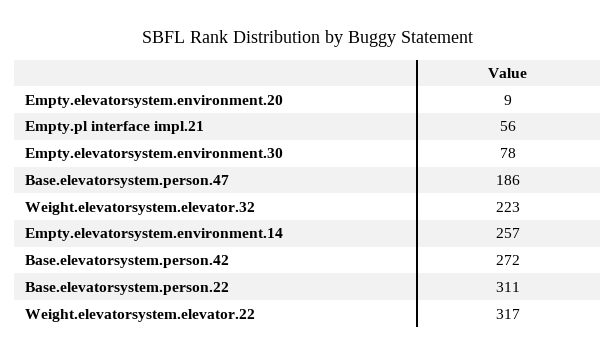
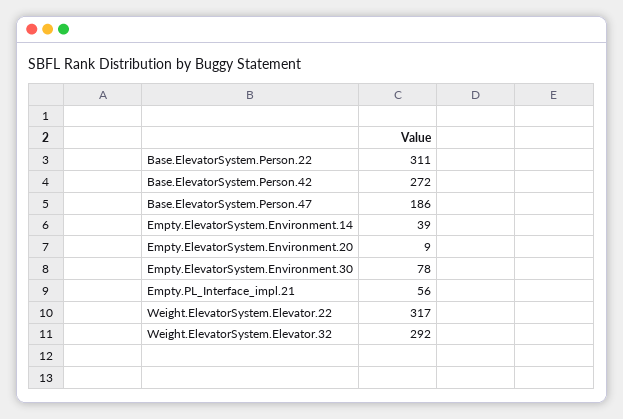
  {
    "Empty.elevatorsystem.environment.20": 9,
    "Empty.pl interface impl.21": 56,
    "Empty.elevatorsystem.environment.30": 78,
    "Base.elevatorsystem.person.47": 186,
-   "Weight.elevatorsystem.elevator.32": 223,
+   "Weight.elevatorsystem.elevator.32": 292,
-   "Empty.elevatorsystem.environment.14": 257,
+   "Empty.elevatorsystem.environment.14": 39,
    "Base.elevatorsystem.person.42": 272,
    "Base.elevatorsystem.person.22": 311,
    "Weight.elevatorsystem.elevator.22": 317
  }

